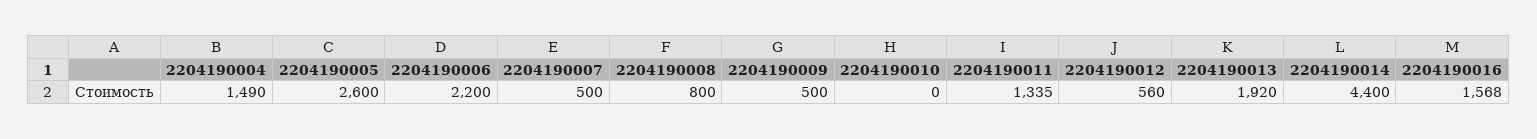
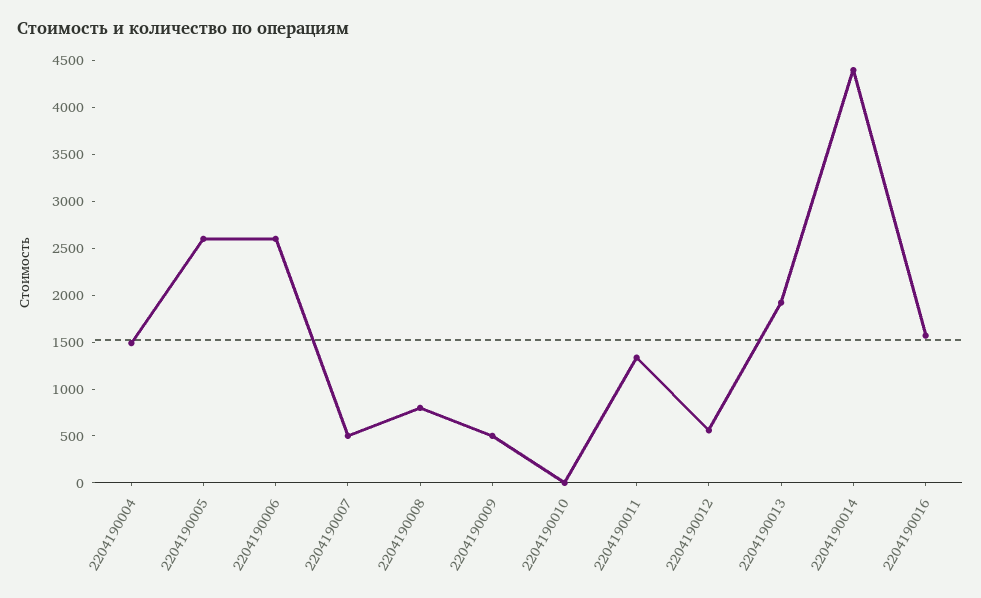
  {
    "2204190004": 1490,
    "2204190005": 2600,
-   "2204190006": 2200,
+   "2204190006": 2600,
    "2204190007": 500,
    "2204190008": 800,
    "2204190009": 500,
    "2204190010": 0,
    "2204190011": 1335,
    "2204190012": 560,
    "2204190013": 1920,
    "2204190014": 4400,
    "2204190016": 1568
  }

